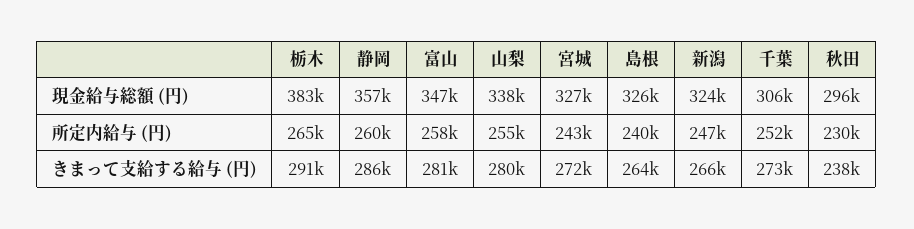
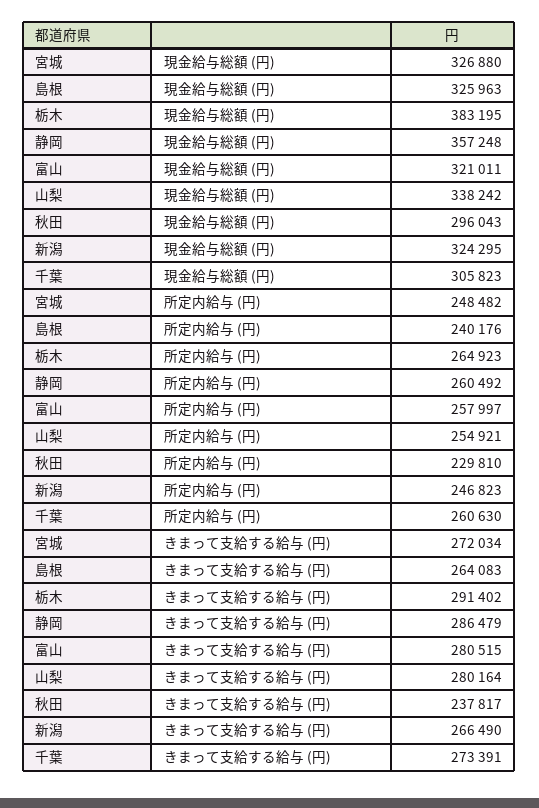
  {
    "栃木": {
      "現金給与総額 (円)": 383195,
      "所定内給与 (円)": 264923,
      "きまって支給する給与 (円)": 291402
    },
    "静岡": {
      "現金給与総額 (円)": 357248,
      "所定内給与 (円)": 260492,
      "きまって支給する給与 (円)": 286479
    },
    "富山": {
-     "現金給与総額 (円)": 347000,
+     "現金給与総額 (円)": 321011,
      "所定内給与 (円)": 257997,
      "きまって支給する給与 (円)": 280515
    },
    "山梨": {
      "現金給与総額 (円)": 338242,
      "所定内給与 (円)": 254921,
      "きまって支給する給与 (円)": 280164
    },
    "宮城": {
      "現金給与総額 (円)": 326880,
-     "所定内給与 (円)": 243000,
+     "所定内給与 (円)": 248482,
      "きまって支給する給与 (円)": 272034
    },
    "島根": {
      "現金給与総額 (円)": 325963,
      "所定内給与 (円)": 240176,
      "きまって支給する給与 (円)": 264083
    },
    "新潟": {
      "現金給与総額 (円)": 324295,
      "所定内給与 (円)": 246823,
      "きまって支給する給与 (円)": 266490
    },
    "千葉": {
      "現金給与総額 (円)": 305823,
-     "所定内給与 (円)": 252000,
+     "所定内給与 (円)": 260630,
      "きまって支給する給与 (円)": 273391
    },
    "秋田": {
      "現金給与総額 (円)": 296043,
      "所定内給与 (円)": 229810,
      "きまって支給する給与 (円)": 237817
    }
  }

